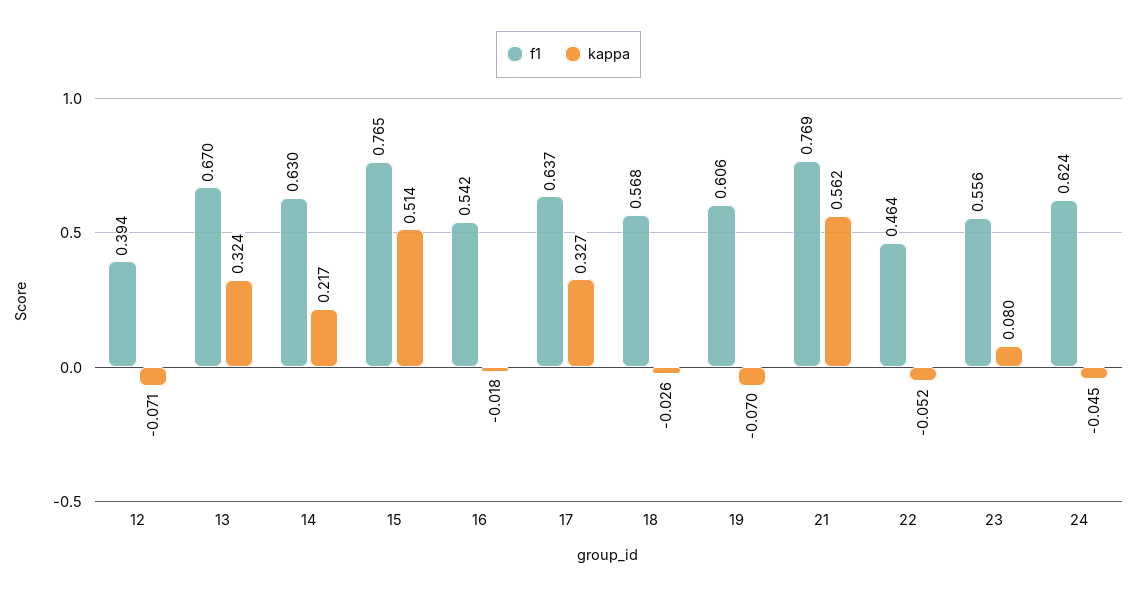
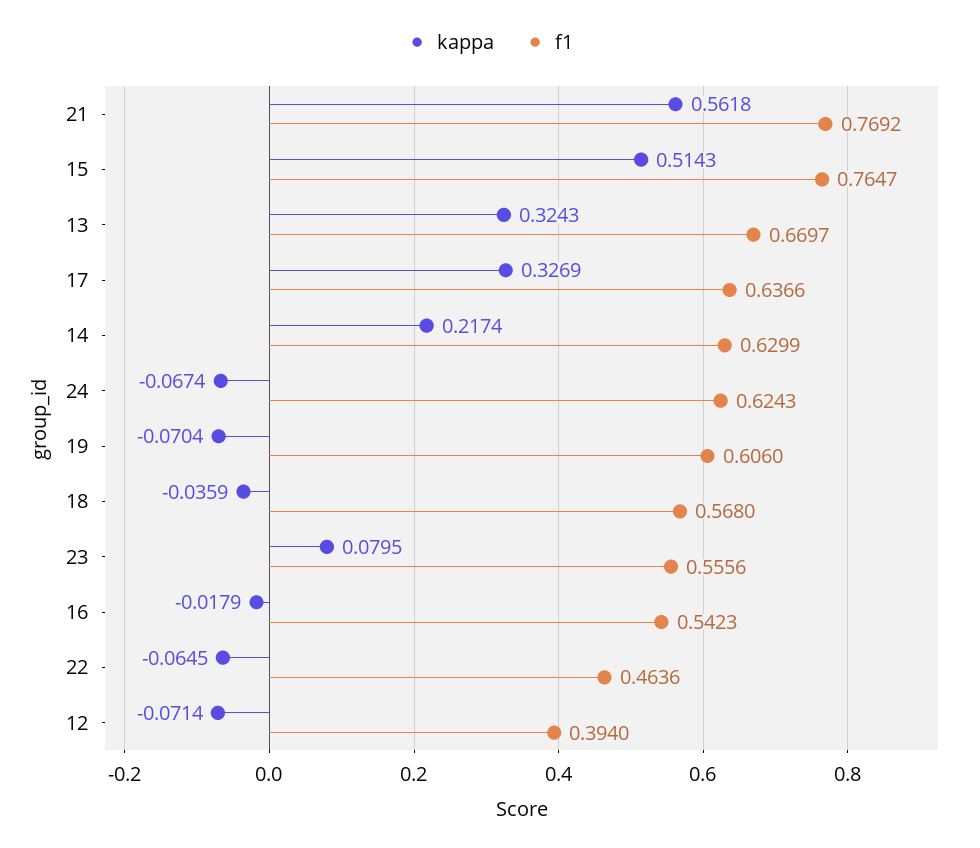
  {
    "f1": {
      "12": 0.394,
      "13": 0.6697,
      "14": 0.6299,
      "15": 0.7647,
      "16": 0.5423,
      "17": 0.6366,
      "18": 0.568,
      "19": 0.606,
      "21": 0.7692,
      "22": 0.4636,
      "23": 0.5556,
      "24": 0.6243
    },
    "kappa": {
      "12": -0.0714,
      "13": 0.3243,
      "14": 0.2174,
      "15": 0.5143,
      "16": -0.0179,
      "17": 0.3269,
-     "18": -0.026,
+     "18": -0.0359,
      "19": -0.0704,
      "21": 0.5618,
-     "22": -0.052,
+     "22": -0.0645,
      "23": 0.0795,
-     "24": -0.045
+     "24": -0.0674
    }
  }

